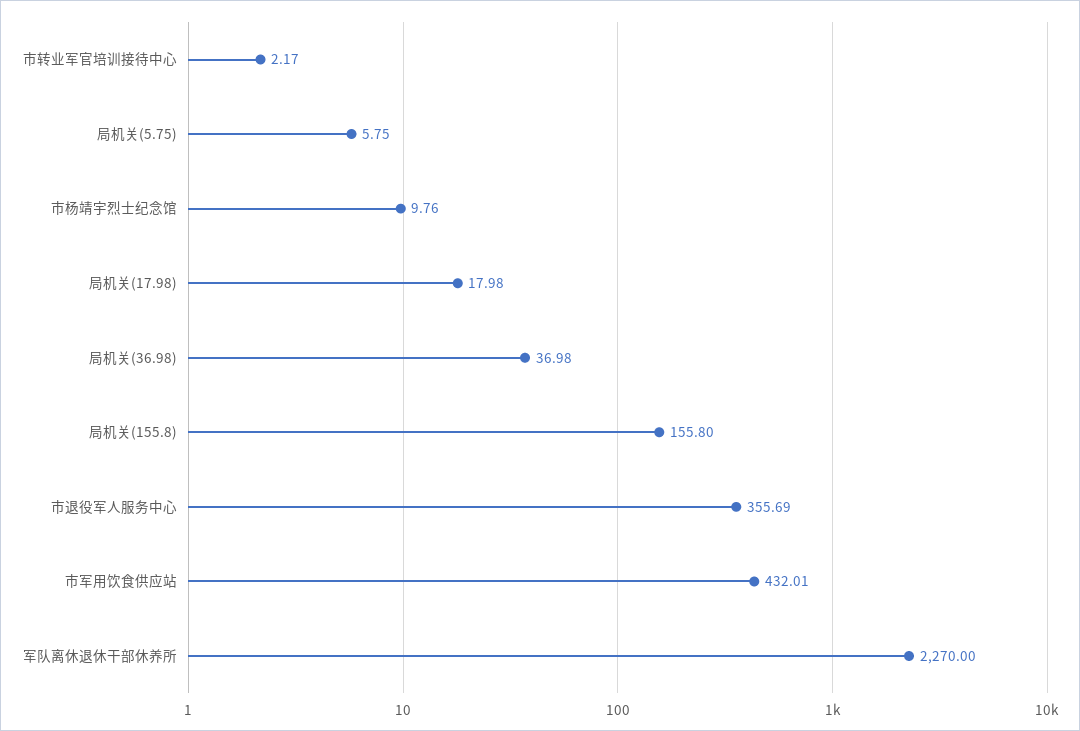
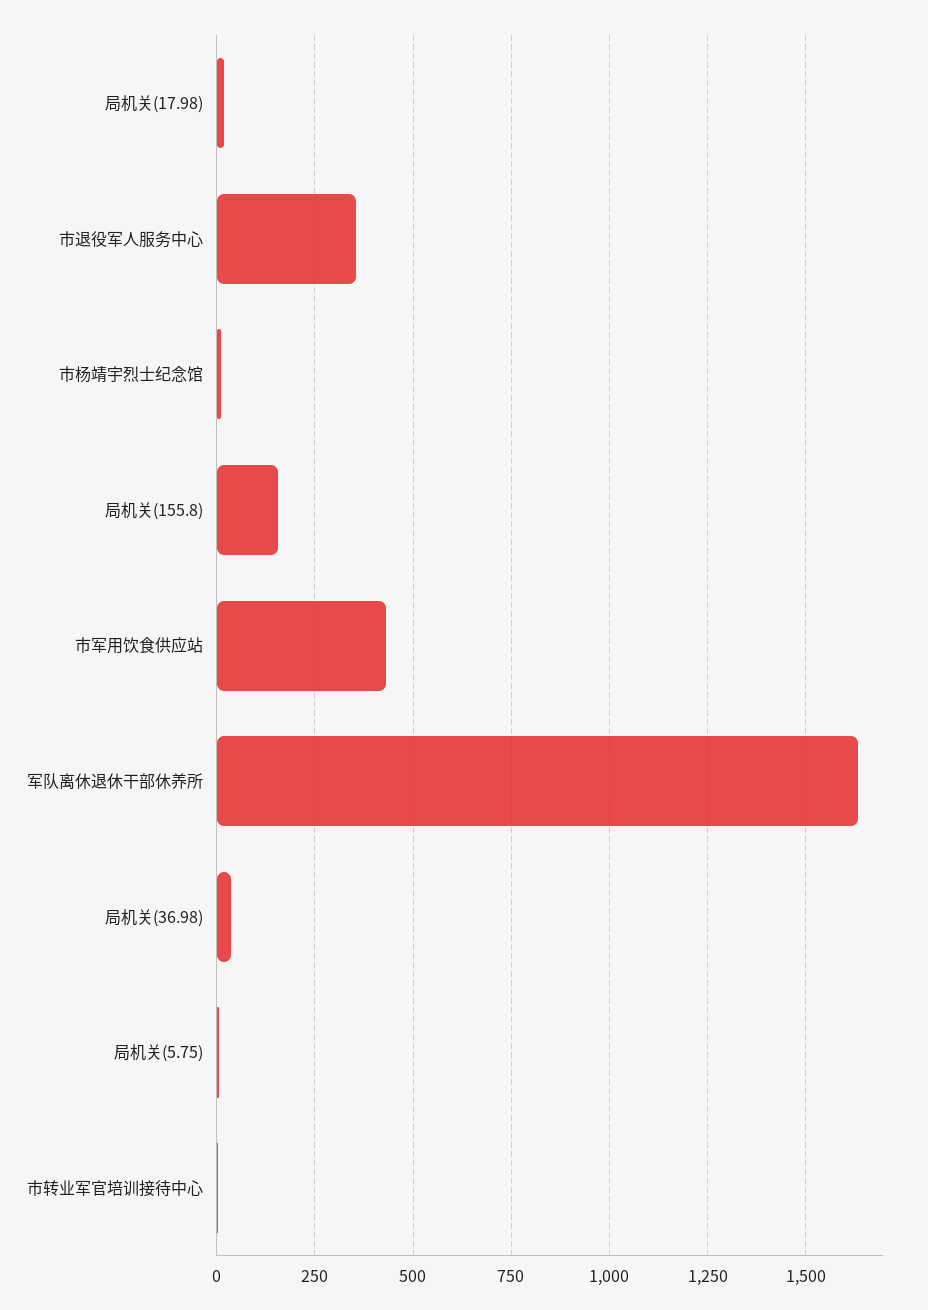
  {
    "市转业军官培训接待中心": 2.17,
    "局机关(5.75)": 5.75,
    "市杨靖宇烈士纪念馆": 9.76,
    "局机关(17.98)": 17.98,
    "局机关(36.98)": 36.98,
    "局机关(155.8)": 155.8,
    "市退役军人服务中心": 355.69,
    "市军用饮食供应站": 432.01,
-   "军队离休退休干部休养所": 2270
+   "军队离休退休干部休养所": 1625
  }

